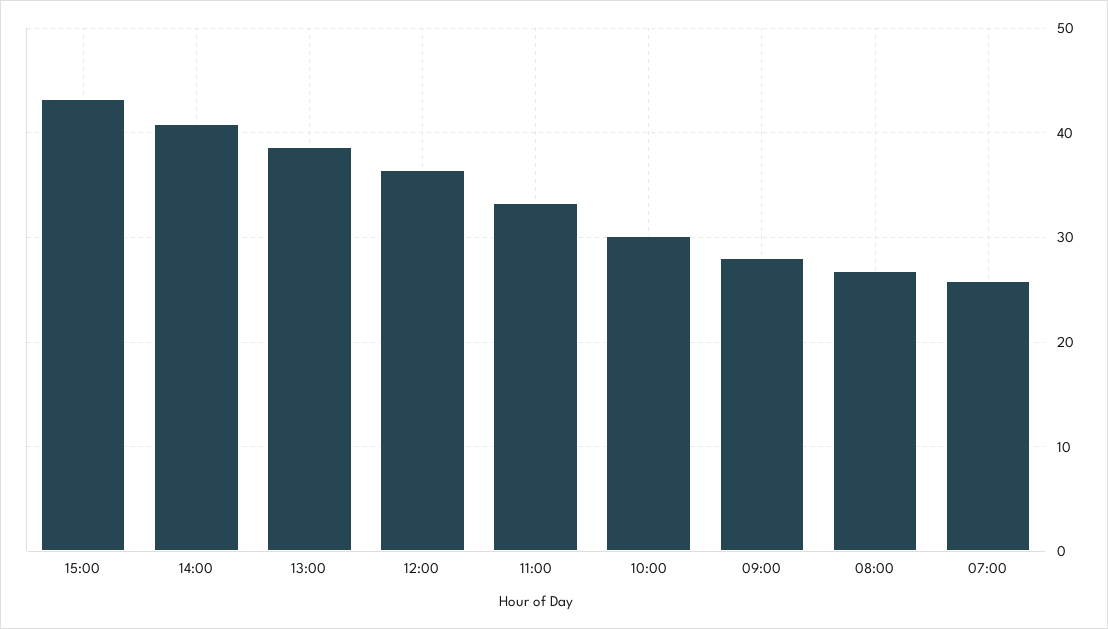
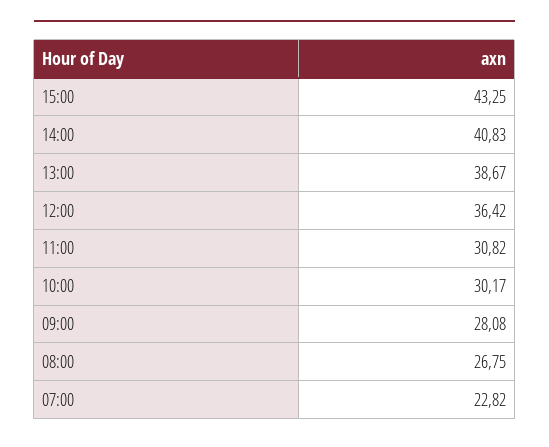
  {
    "15:00": 43.25,
    "14:00": 40.83,
    "13:00": 38.67,
    "12:00": 36.42,
-   "11:00": 33,
+   "11:00": 30.82,
    "10:00": 30.17,
    "09:00": 28.08,
    "08:00": 26.75,
-   "07:00": 26
+   "07:00": 22.82
  }

